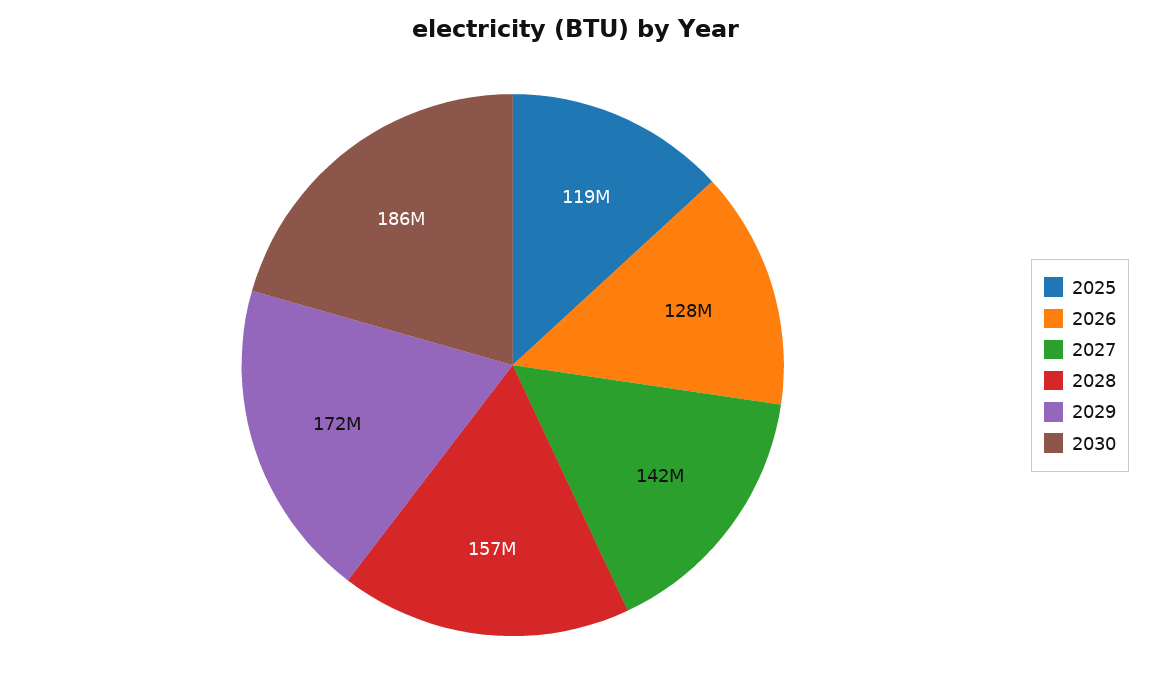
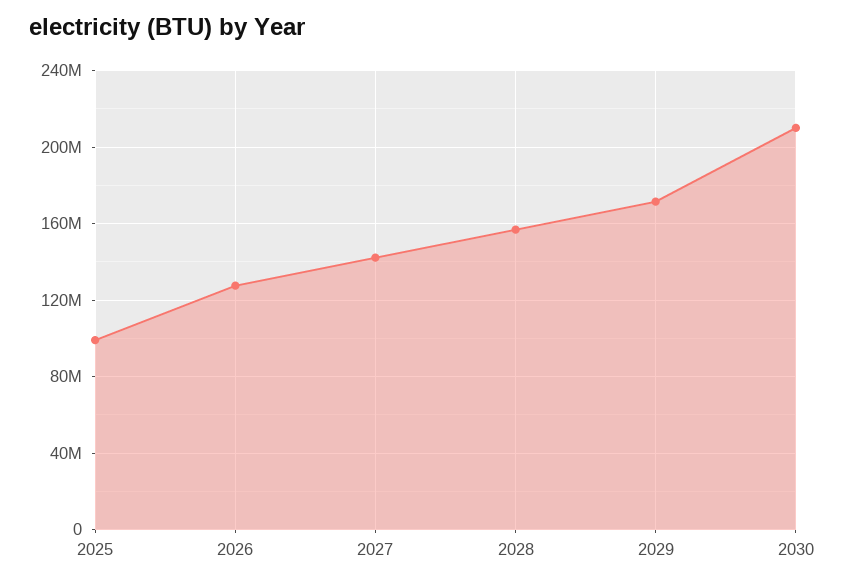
  {
-   "2025": 119000000,
+   "2025": 100000000,
    "2026": 128000000,
    "2027": 142000000,
    "2028": 157000000,
    "2029": 172000000,
-   "2030": 186000000
+   "2030": 210000000
  }

